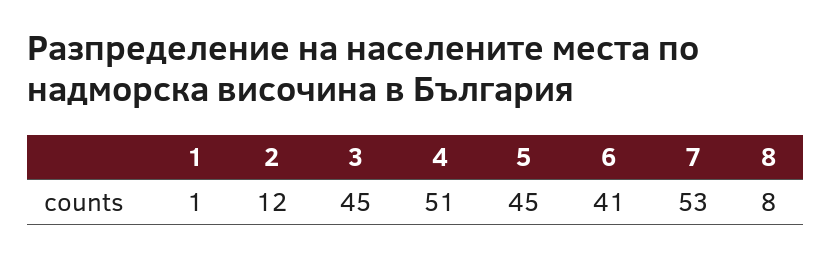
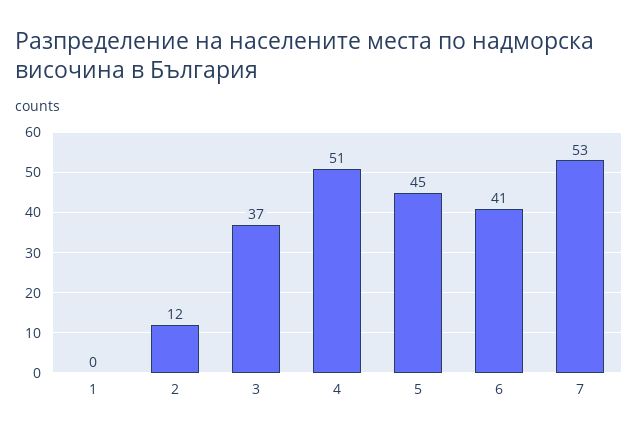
  {
-   "1": 1,
+   "1": 0,
    "2": 12,
-   "3": 45,
+   "3": 37,
    "4": 51,
    "5": 45,
    "6": 41,
-   "7": 53,
+   "7": 53
-   "8": 8
  }

